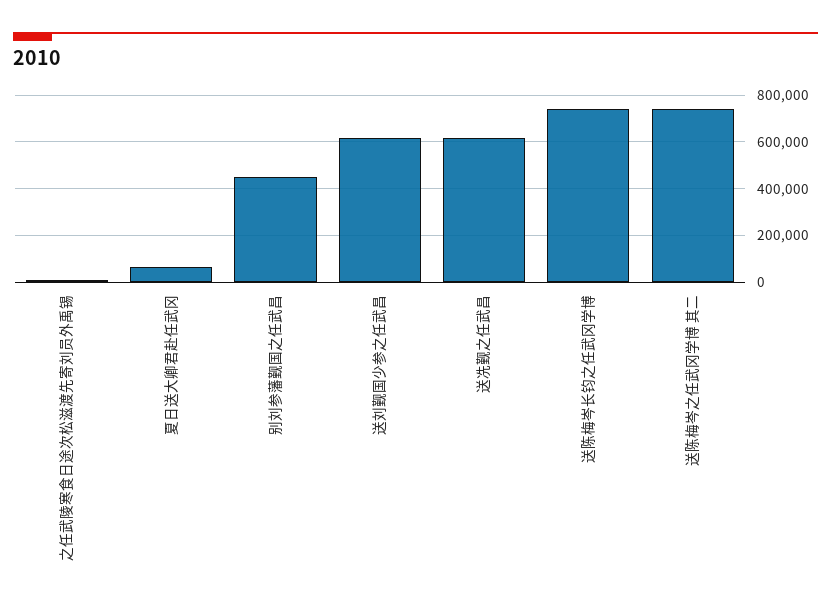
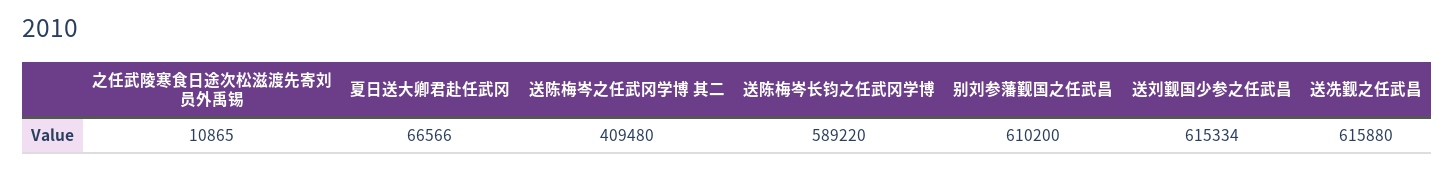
  {
    "之任武陵寒食日途次松滋渡先寄刘员外禹锡": 10865,
    "夏日送大卿君赴任武冈": 66566,
-   "别刘参藩觐国之任武昌": 450000,
+   "别刘参藩觐国之任武昌": 610200,
    "送刘觐国少参之任武昌": 615334,
    "送冼觐之任武昌": 615880,
-   "送陈梅岑长钧之任武冈学博": 750000,
+   "送陈梅岑长钧之任武冈学博": 589220,
-   "送陈梅岑之任武冈学博 其二": 750000
+   "送陈梅岑之任武冈学博 其二": 409480
  }

